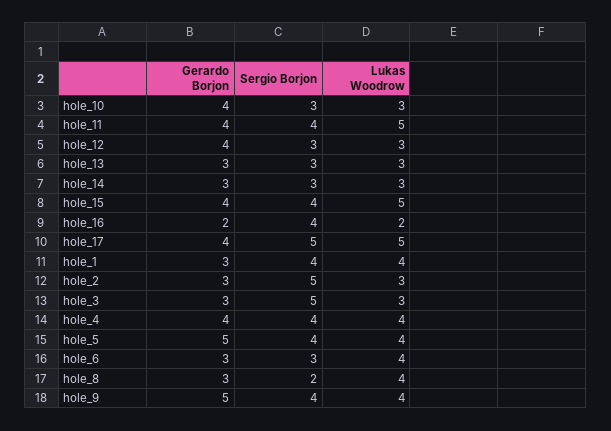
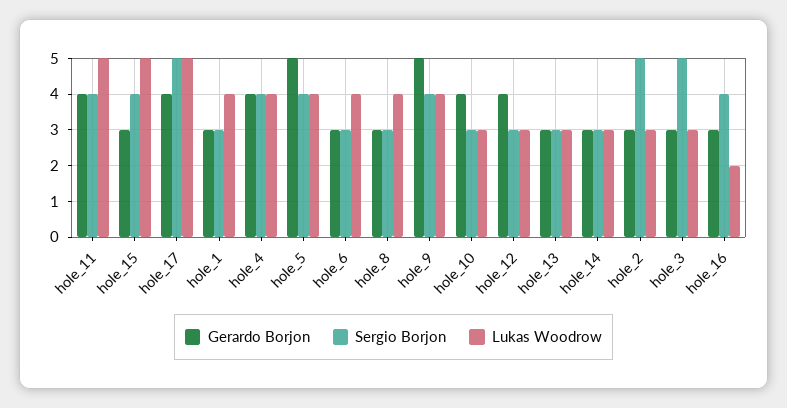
  {
    "Gerardo Borjon": {
      "hole_10": 4,
      "hole_11": 4,
      "hole_12": 4,
      "hole_13": 3,
      "hole_14": 3,
-     "hole_15": 4,
+     "hole_15": 3,
-     "hole_16": 2,
+     "hole_16": 3,
      "hole_17": 4,
      "hole_1": 3,
      "hole_2": 3,
      "hole_3": 3,
      "hole_4": 4,
      "hole_5": 5,
      "hole_6": 3,
      "hole_8": 3,
      "hole_9": 5
    },
    "Sergio Borjon": {
      "hole_10": 3,
      "hole_11": 4,
      "hole_12": 3,
      "hole_13": 3,
      "hole_14": 3,
      "hole_15": 4,
      "hole_16": 4,
      "hole_17": 5,
-     "hole_1": 4,
+     "hole_1": 3,
      "hole_2": 5,
      "hole_3": 5,
      "hole_4": 4,
      "hole_5": 4,
      "hole_6": 3,
-     "hole_8": 2,
+     "hole_8": 3,
      "hole_9": 4
    },
    "Lukas Woodrow": {
      "hole_10": 3,
      "hole_11": 5,
      "hole_12": 3,
      "hole_13": 3,
      "hole_14": 3,
      "hole_15": 5,
      "hole_16": 2,
      "hole_17": 5,
      "hole_1": 4,
      "hole_2": 3,
      "hole_3": 3,
      "hole_4": 4,
      "hole_5": 4,
      "hole_6": 4,
      "hole_8": 4,
      "hole_9": 4
    }
  }

